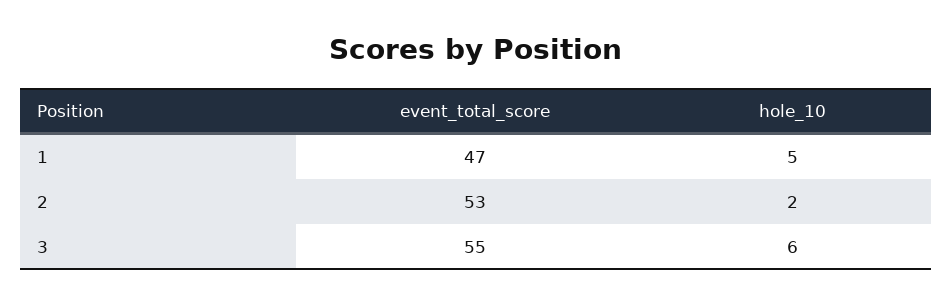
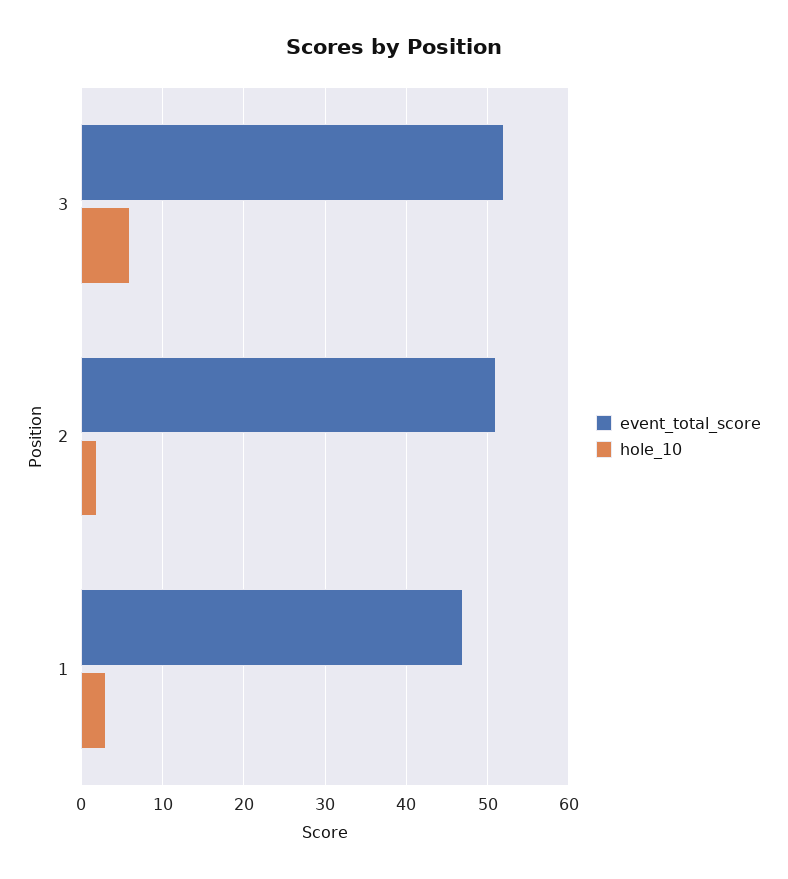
  {
    "event_total_score": {
      "1": 47,
-     "2": 53,
+     "2": 51,
-     "3": 55
+     "3": 52
    },
    "hole_10": {
-     "1": 5,
+     "1": 3,
      "2": 2,
      "3": 6
    }
  }

